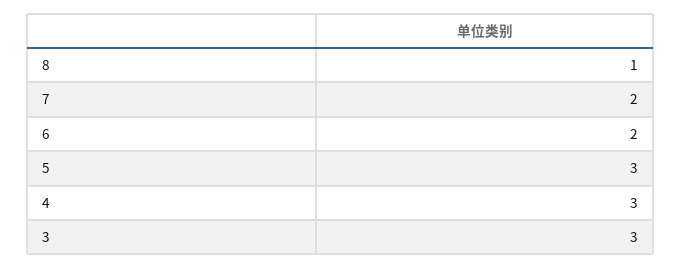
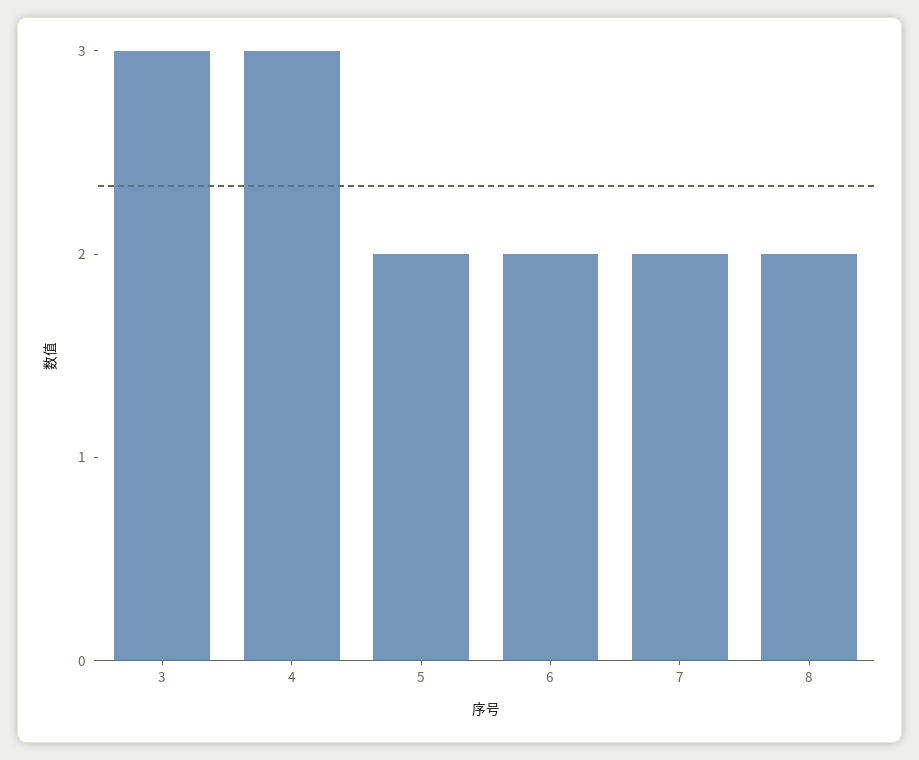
  {
-   "8": 1,
+   "8": 2,
    "7": 2,
    "6": 2,
-   "5": 3,
+   "5": 2,
    "4": 3,
    "3": 3
  }

